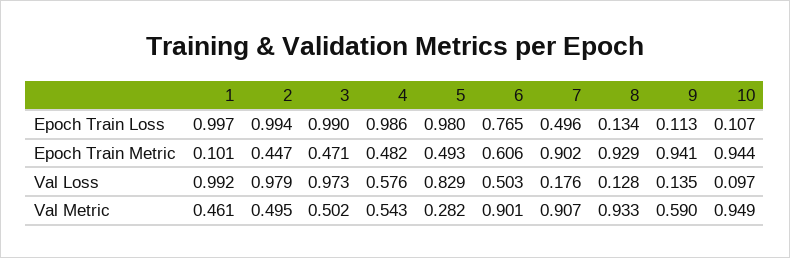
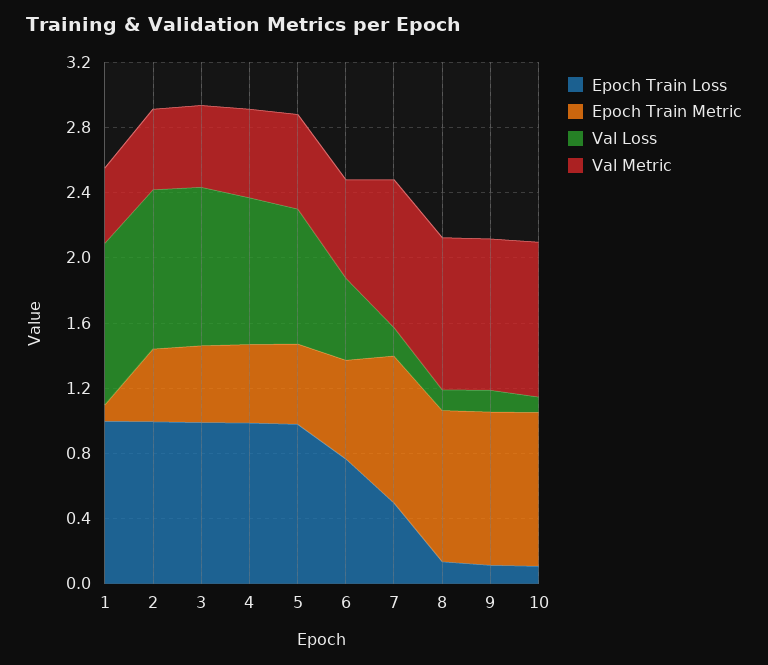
  {
    "Epoch Train Loss": {
      "1": 0.997,
      "2": 0.994,
      "3": 0.99,
      "4": 0.986,
      "5": 0.98,
      "6": 0.765,
      "7": 0.496,
      "8": 0.134,
      "9": 0.113,
      "10": 0.107
    },
    "Epoch Train Metric": {
      "1": 0.101,
      "2": 0.447,
      "3": 0.471,
      "4": 0.482,
      "5": 0.493,
      "6": 0.606,
      "7": 0.902,
      "8": 0.929,
      "9": 0.941,
      "10": 0.944
    },
    "Val Loss": {
      "1": 0.992,
      "2": 0.979,
      "3": 0.973,
-     "4": 0.576,
+     "4": 0.9,
      "5": 0.829,
      "6": 0.503,
      "7": 0.176,
      "8": 0.128,
      "9": 0.135,
      "10": 0.097
    },
    "Val Metric": {
      "1": 0.461,
      "2": 0.495,
      "3": 0.502,
      "4": 0.543,
-     "5": 0.282,
+     "5": 0.6,
-     "6": 0.901,
+     "6": 0.6,
      "7": 0.907,
      "8": 0.933,
-     "9": 0.59,
+     "9": 0.9,
      "10": 0.949
    }
  }

